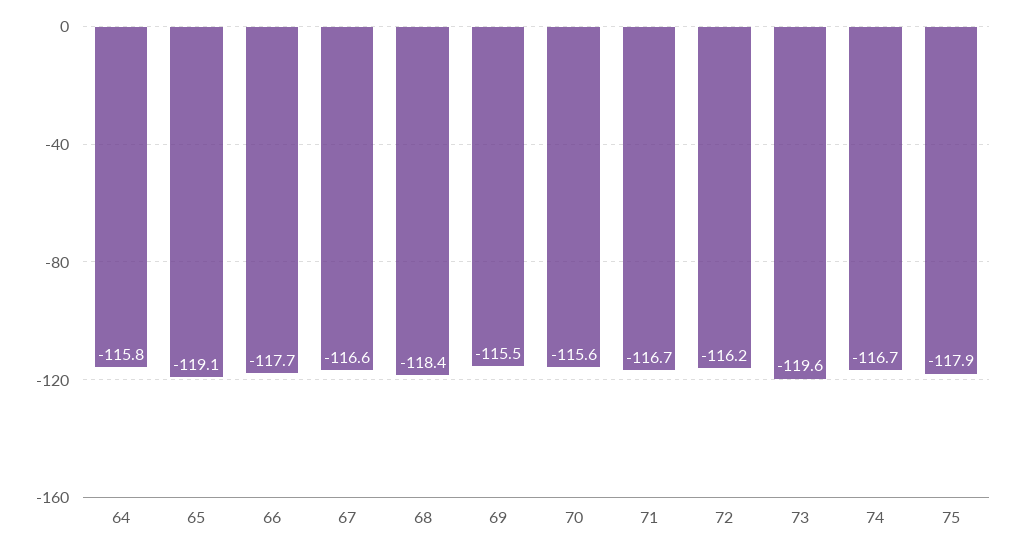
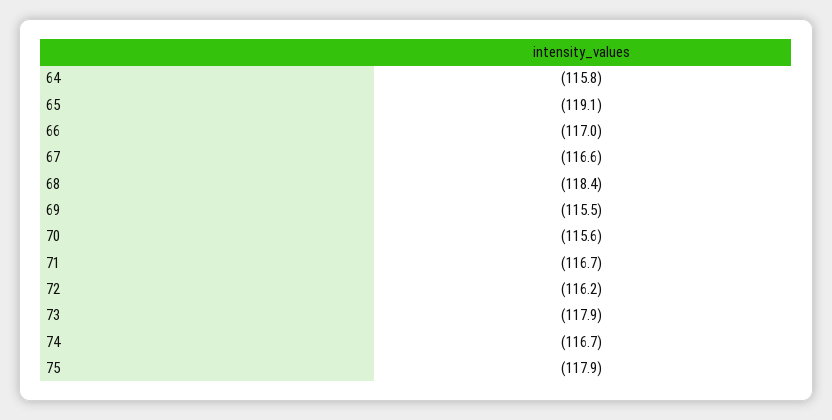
  {
    "64": -115.8,
    "65": -119.1,
-   "66": -117.7,
+   "66": -117,
    "67": -116.6,
    "68": -118.4,
    "69": -115.5,
    "70": -115.6,
    "71": -116.7,
    "72": -116.2,
-   "73": -119.6,
+   "73": -117.9,
    "74": -116.7,
    "75": -117.9
  }

